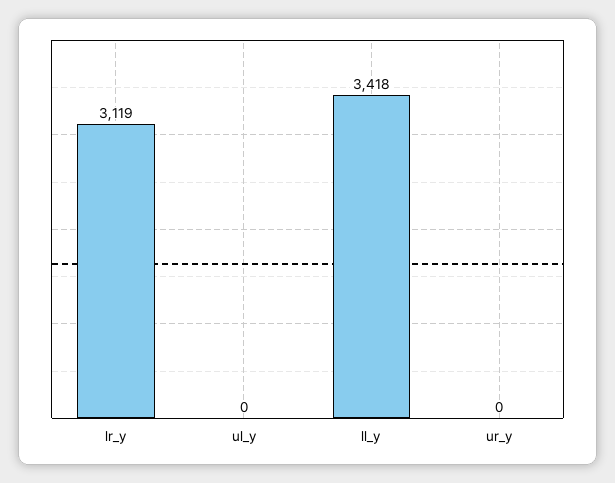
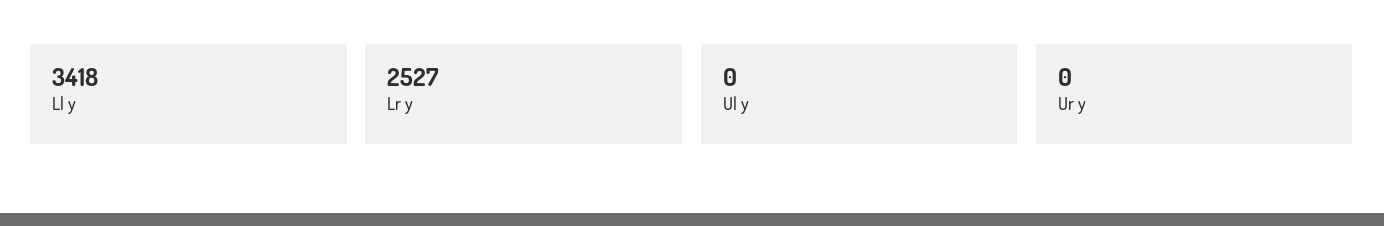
  {
-   "lr_y": 3119,
+   "lr_y": 2527,
    "ul_y": 0,
    "ll_y": 3418,
    "ur_y": 0
  }

